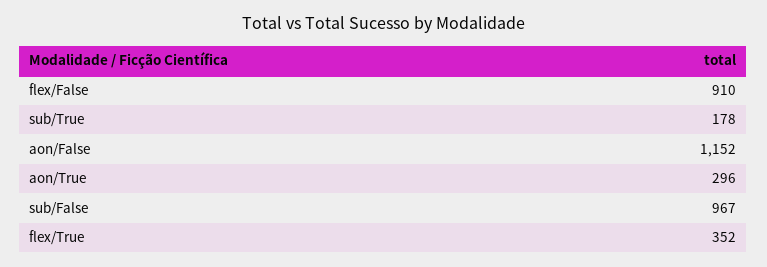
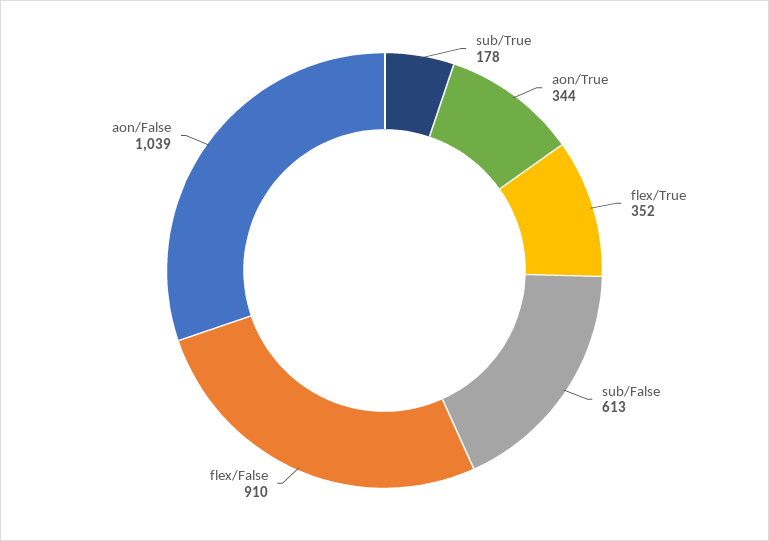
  {
    "flex/False": 910,
    "sub/True": 178,
-   "aon/False": 1152,
+   "aon/False": 1039,
-   "aon/True": 296,
+   "aon/True": 344,
-   "sub/False": 967,
+   "sub/False": 613,
    "flex/True": 352
  }

